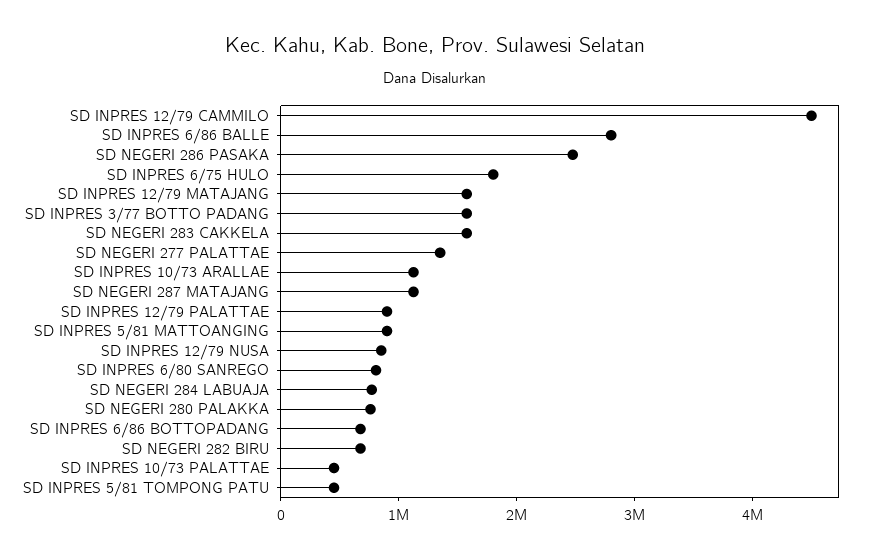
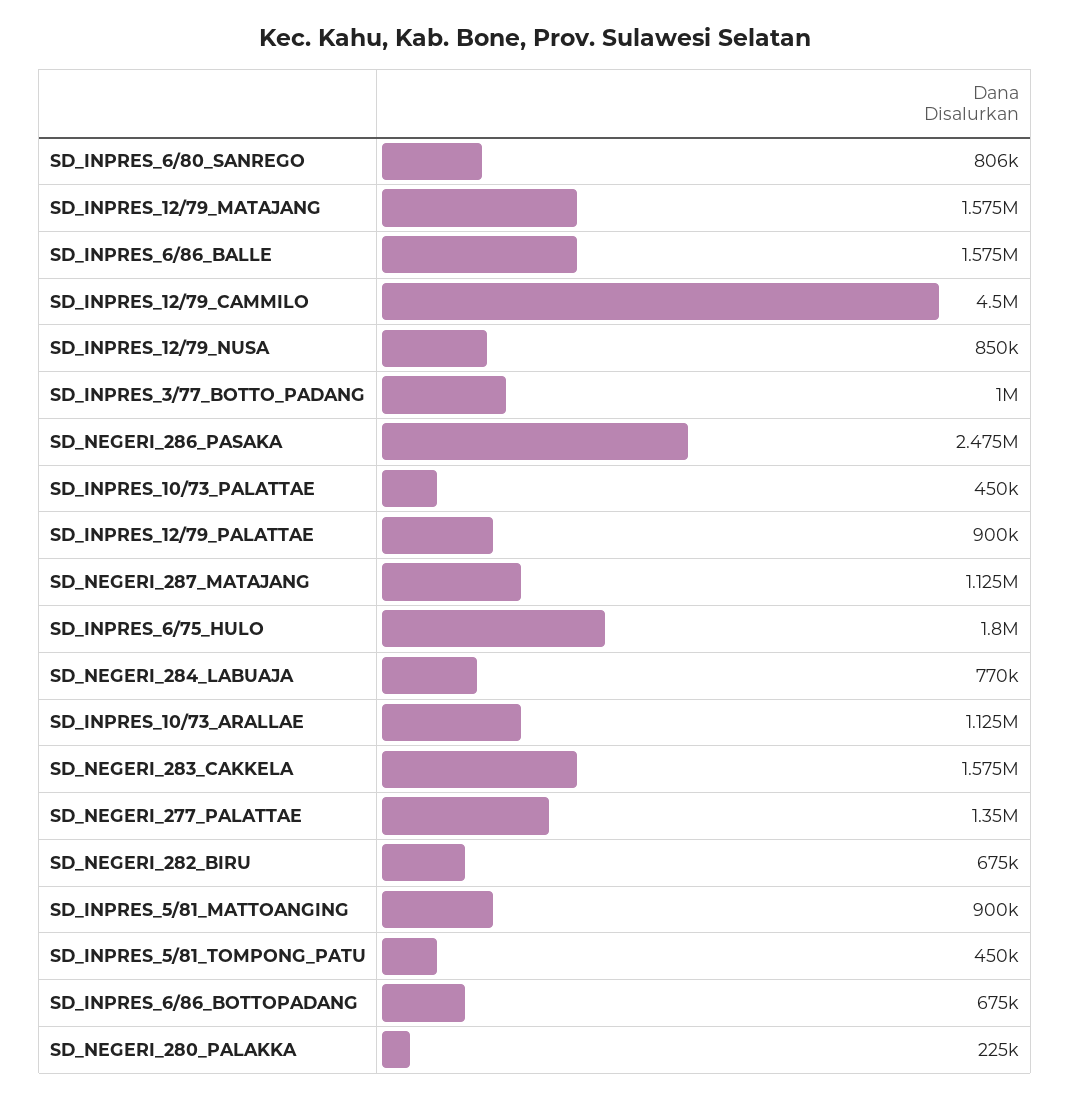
  {
    "SD INPRES 12/79 CAMMILO": 4500000,
-   "SD INPRES 6/86 BALLE": 2800000,
+   "SD INPRES 6/86 BALLE": 1575000,
    "SD NEGERI 286 PASAKA": 2475000,
    "SD INPRES 6/75 HULO": 1800000,
    "SD INPRES 12/79 MATAJANG": 1575000,
-   "SD INPRES 3/77 BOTTO PADANG": 1600000,
+   "SD INPRES 3/77 BOTTO PADANG": 1000000,
    "SD NEGERI 283 CAKKELA": 1575000,
    "SD NEGERI 277 PALATTAE": 1350000,
    "SD INPRES 10/73 ARALLAE": 1125000,
    "SD NEGERI 287 MATAJANG": 1125000,
    "SD INPRES 12/79 PALATTAE": 900000,
    "SD INPRES 5/81 MATTOANGING": 900000,
    "SD INPRES 12/79 NUSA": 850000,
    "SD INPRES 6/80 SANREGO": 806000,
    "SD NEGERI 284 LABUAJA": 770000,
-   "SD NEGERI 280 PALAKKA": 800000,
+   "SD NEGERI 280 PALAKKA": 225000,
    "SD INPRES 6/86 BOTTOPADANG": 675000,
    "SD NEGERI 282 BIRU": 675000,
    "SD INPRES 10/73 PALATTAE": 450000,
    "SD INPRES 5/81 TOMPONG PATU": 450000
  }

